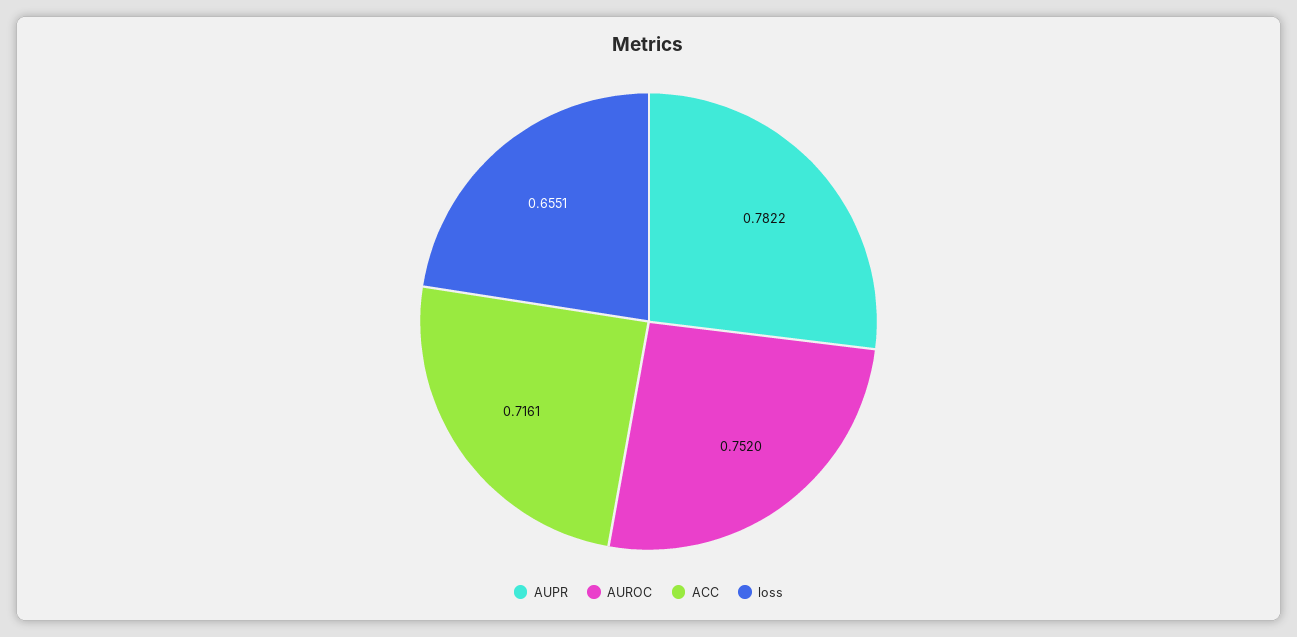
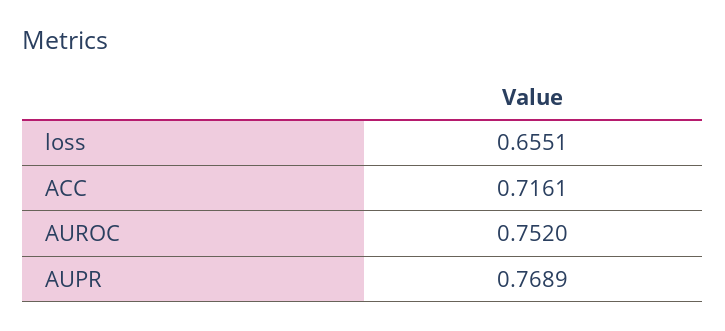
  {
-   "AUPR": 0.7822,
+   "AUPR": 0.7689,
    "AUROC": 0.752,
    "ACC": 0.7161,
    "loss": 0.6551
  }

